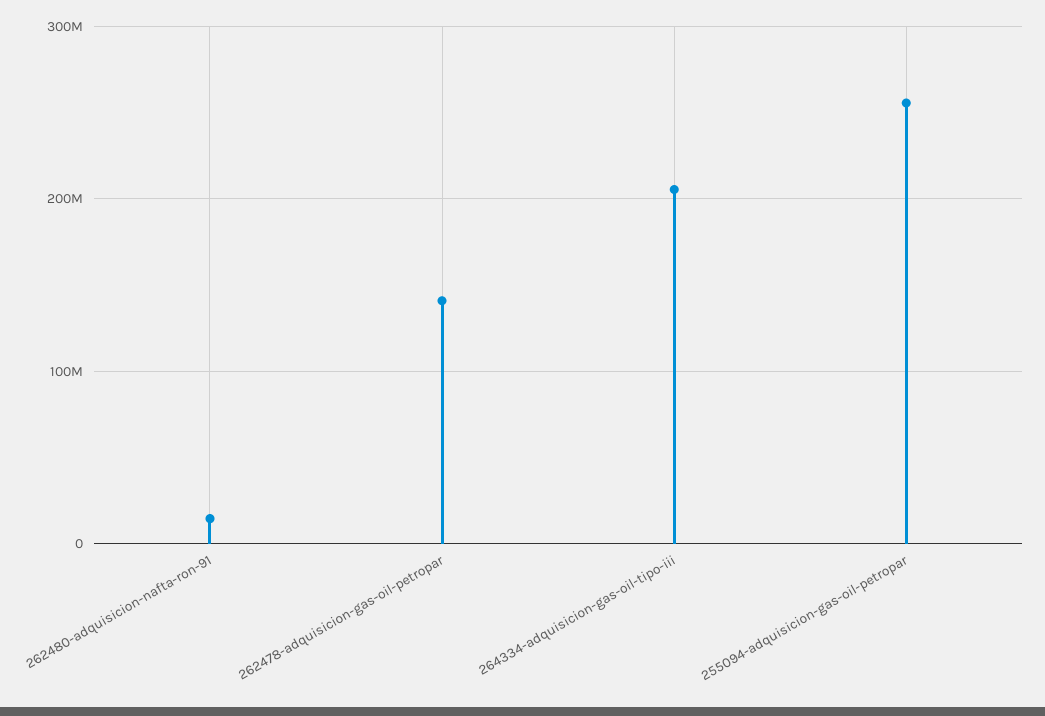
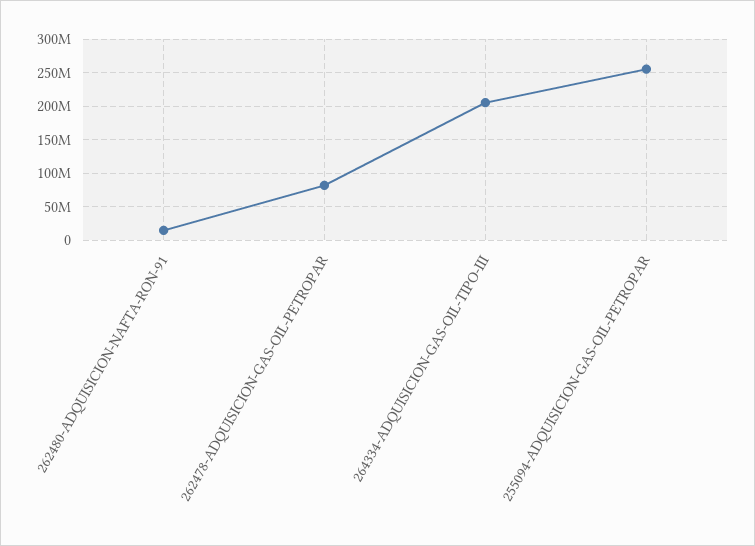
  {
    "262480-adquisicion-nafta-ron-91": 10000000,
-   "262478-adquisicion-gas-oil-petropar": 140000000,
+   "262478-adquisicion-gas-oil-petropar": 80000000,
    "264334-adquisicion-gas-oil-tipo-iii": 210000000,
    "255094-adquisicion-gas-oil-petropar": 260000000
  }

